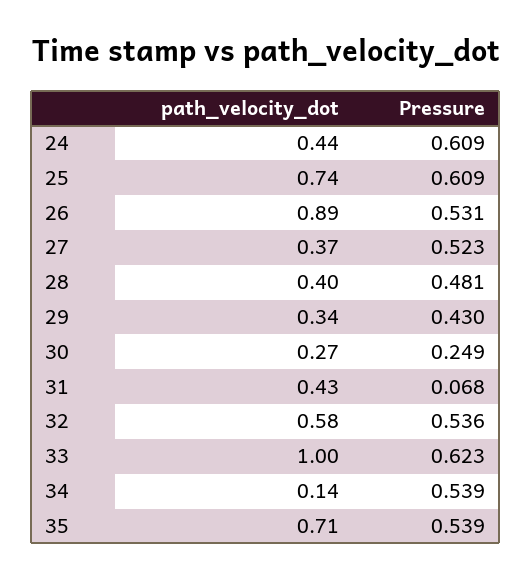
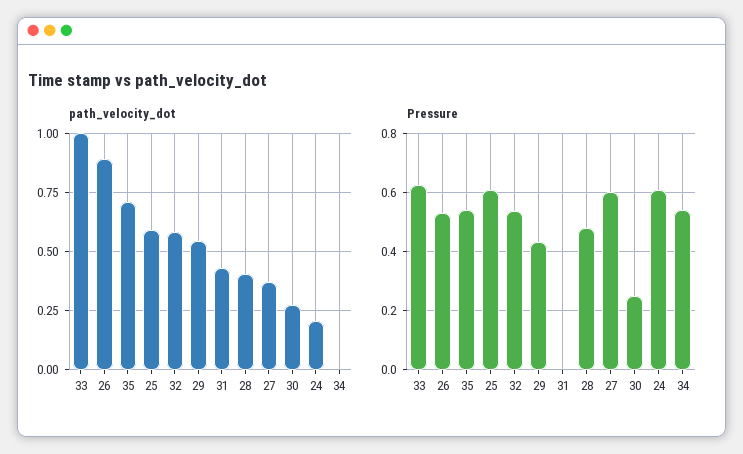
  {
    "path_velocity_dot": {
-     "24": 0.44,
+     "24": 0.2,
-     "25": 0.74,
+     "25": 0.6,
      "26": 0.89,
      "27": 0.37,
      "28": 0.4,
-     "29": 0.34,
+     "29": 0.55,
      "30": 0.27,
      "31": 0.43,
      "32": 0.58,
      "33": 1,
-     "34": 0.14,
+     "34": 0,
      "35": 0.71
    },
    "Pressure": {
      "24": 0.609,
      "25": 0.609,
      "26": 0.531,
-     "27": 0.523,
+     "27": 0.6,
      "28": 0.481,
      "29": 0.43,
      "30": 0.249,
-     "31": 0.068,
+     "31": 0,
      "32": 0.536,
      "33": 0.623,
      "34": 0.539,
      "35": 0.539
    }
  }

